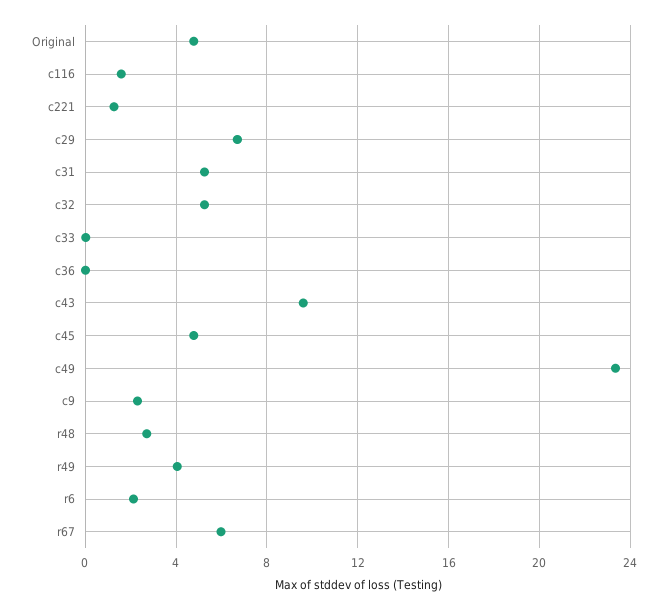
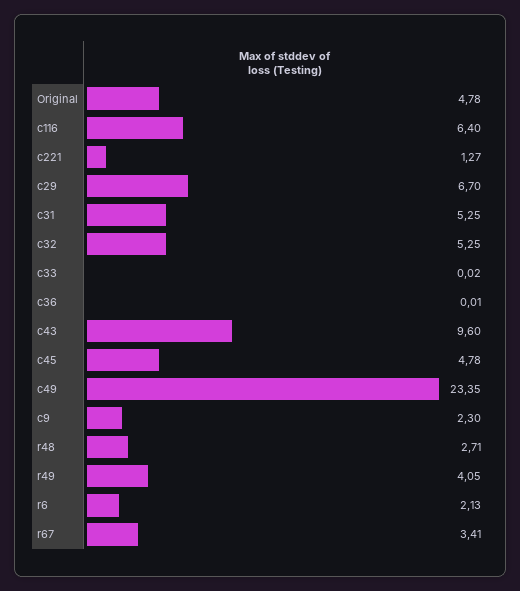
  {
    "Original": 4.78,
-   "c116": 1.5,
+   "c116": 6.4,
    "c221": 1.27,
    "c29": 6.7,
    "c31": 5.25,
    "c32": 5.25,
    "c33": 0.02,
    "c36": 0.01,
    "c43": 9.6,
    "c45": 4.78,
    "c49": 23.35,
    "c9": 2.3,
    "r48": 2.71,
    "r49": 4.05,
    "r6": 2.13,
-   "r67": 6
+   "r67": 3.41
  }

